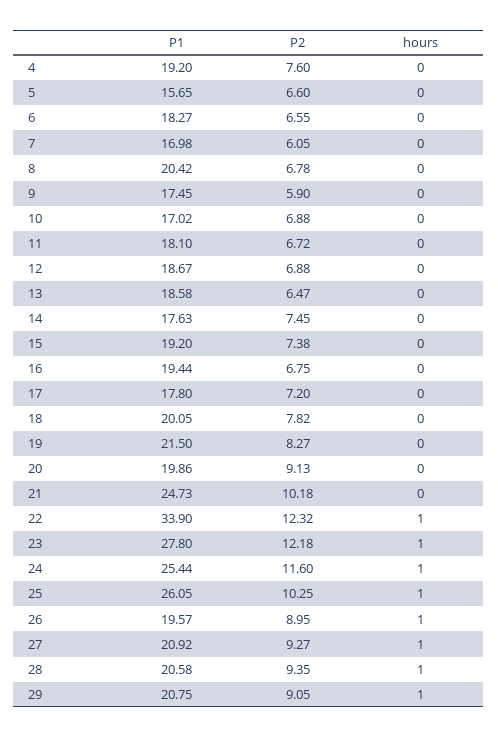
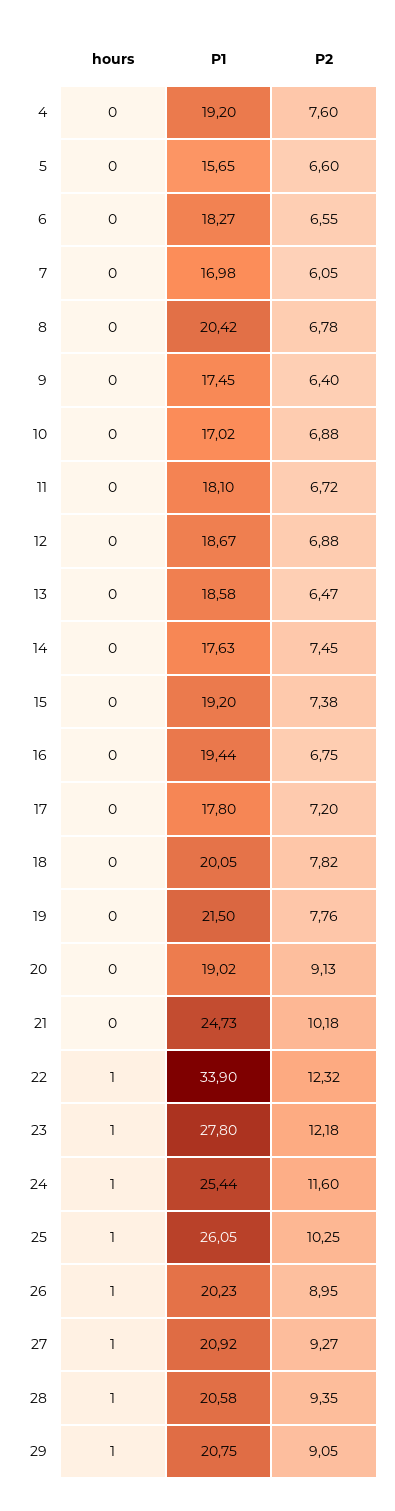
  {
    "P1": {
      "4": 19.2,
      "5": 15.65,
      "6": 18.27,
      "7": 16.98,
      "8": 20.42,
      "9": 17.45,
      "10": 17.02,
      "11": 18.1,
      "12": 18.67,
      "13": 18.58,
      "14": 17.63,
      "15": 19.2,
      "16": 19.44,
      "17": 17.8,
      "18": 20.05,
      "19": 21.5,
-     "20": 19.86,
+     "20": 19.02,
      "21": 24.73,
      "22": 33.9,
      "23": 27.8,
      "24": 25.44,
      "25": 26.05,
-     "26": 19.57,
+     "26": 20.23,
      "27": 20.92,
      "28": 20.58,
      "29": 20.75
    },
    "P2": {
      "4": 7.6,
      "5": 6.6,
      "6": 6.55,
      "7": 6.05,
      "8": 6.78,
-     "9": 5.9,
+     "9": 6.4,
      "10": 6.88,
      "11": 6.72,
      "12": 6.88,
      "13": 6.47,
      "14": 7.45,
      "15": 7.38,
      "16": 6.75,
      "17": 7.2,
      "18": 7.82,
-     "19": 8.27,
+     "19": 7.76,
      "20": 9.13,
      "21": 10.18,
      "22": 12.32,
      "23": 12.18,
      "24": 11.6,
      "25": 10.25,
      "26": 8.95,
      "27": 9.27,
      "28": 9.35,
      "29": 9.05
    },
    "hours": {
      "4": 0,
      "5": 0,
      "6": 0,
      "7": 0,
      "8": 0,
      "9": 0,
      "10": 0,
      "11": 0,
      "12": 0,
      "13": 0,
      "14": 0,
      "15": 0,
      "16": 0,
      "17": 0,
      "18": 0,
      "19": 0,
      "20": 0,
      "21": 0,
      "22": 1,
      "23": 1,
      "24": 1,
      "25": 1,
      "26": 1,
      "27": 1,
      "28": 1,
      "29": 1
    }
  }

